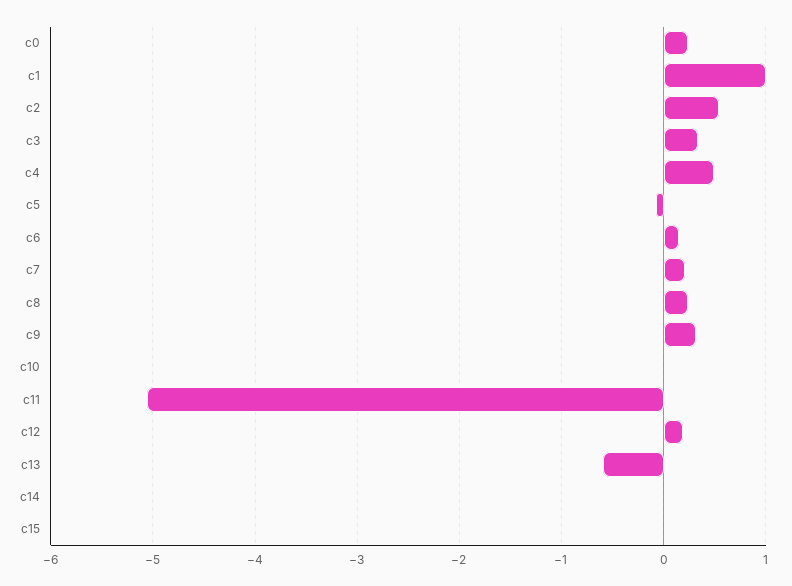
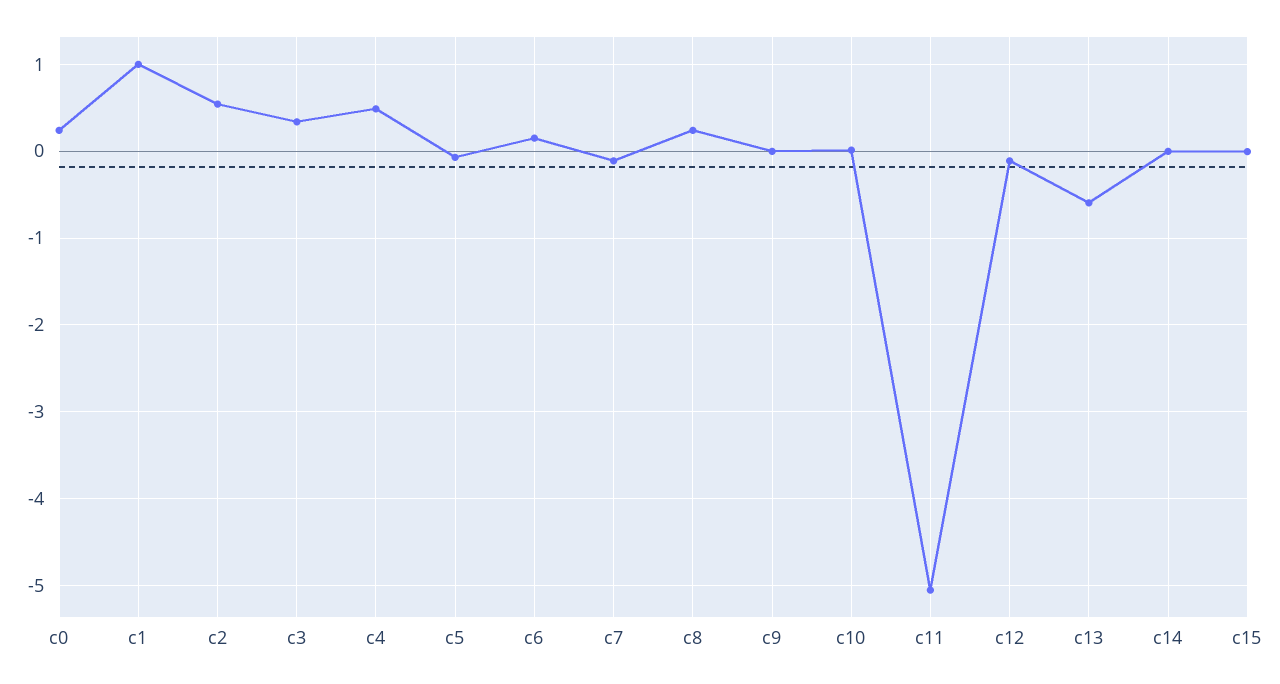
  {
    "c0": 0.2,
    "c1": 1,
    "c2": 0.5,
    "c3": 0.3,
    "c4": 0.5,
    "c5": -0.1,
    "c6": 0.2,
-   "c7": 0.2,
+   "c7": -0.1,
    "c8": 0.2,
-   "c9": 0.3,
+   "c9": 0,
    "c10": 0,
    "c11": -5.1,
-   "c12": 0.2,
+   "c12": -0.1,
    "c13": -0.6,
    "c14": 0,
    "c15": 0
  }

